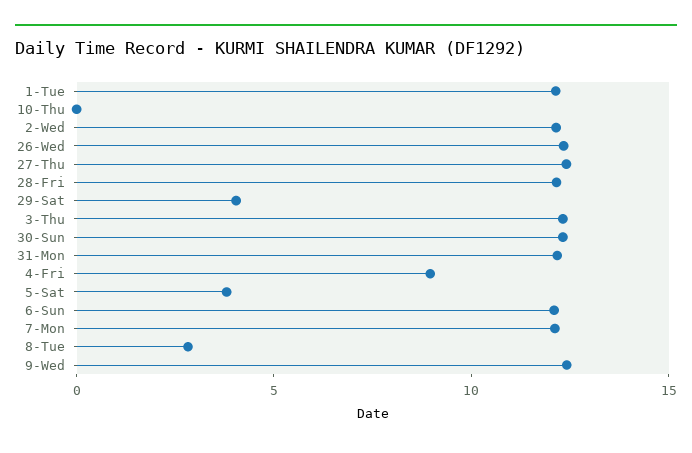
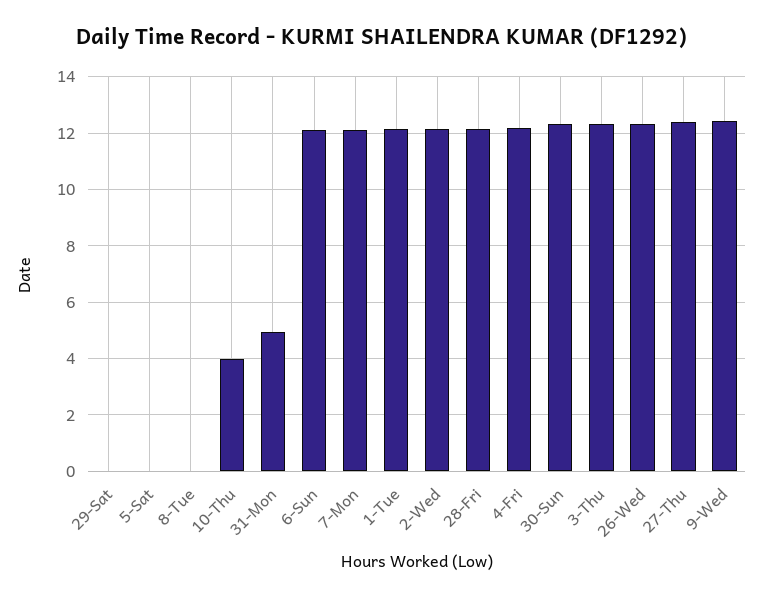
  {
    "1-Tue": 12.25,
-   "10-Thu": 0,
+   "10-Thu": 4,
    "2-Wed": 12.25,
    "26-Wed": 12.25,
    "27-Thu": 12.5,
    "28-Fri": 12.25,
-   "29-Sat": 4,
+   "29-Sat": 0,
    "3-Thu": 12.25,
    "30-Sun": 12.25,
-   "31-Mon": 12,
+   "31-Mon": 5,
-   "4-Fri": 9,
+   "4-Fri": 12.25,
-   "5-Sat": 4,
+   "5-Sat": 0,
    "6-Sun": 12,
    "7-Mon": 12,
-   "8-Tue": 3,
+   "8-Tue": 0,
    "9-Wed": 12.5
  }

